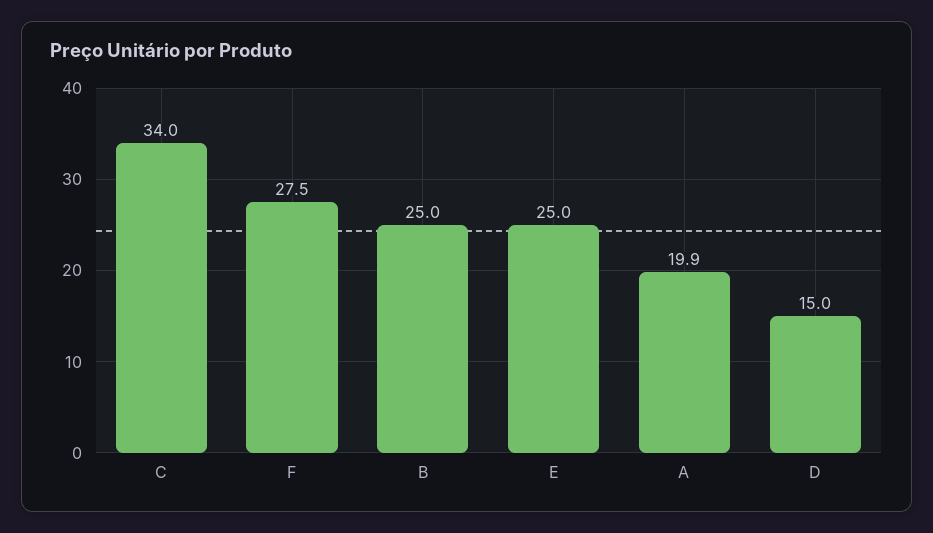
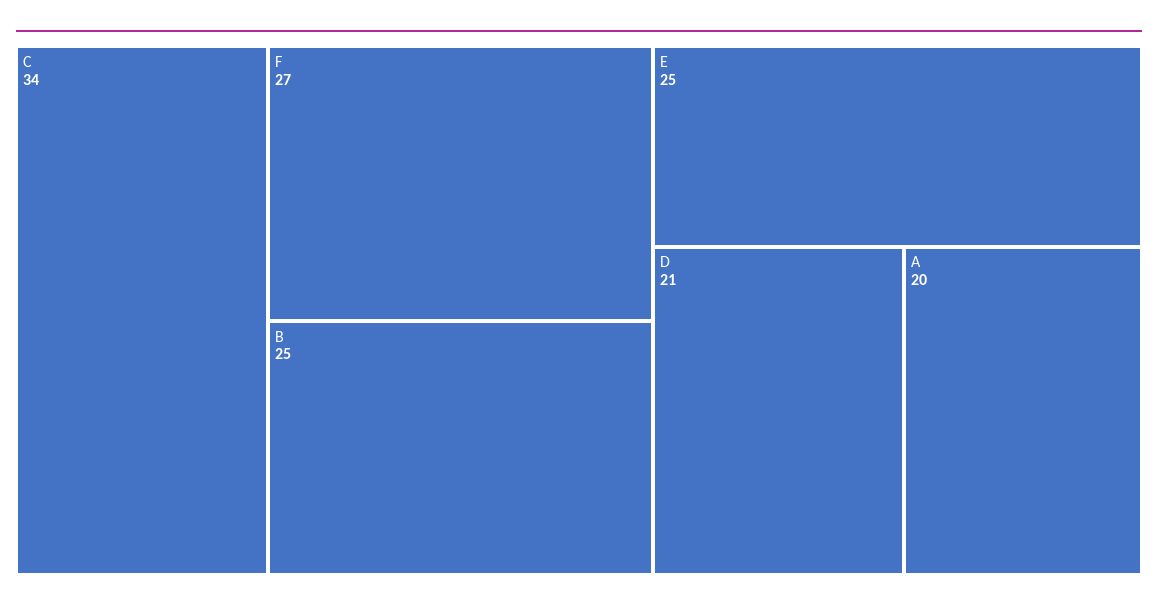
  {
    "C": 34,
-   "F": 27.5,
+   "F": 27,
    "B": 25,
    "E": 25,
-   "A": 19.9,
+   "A": 20,
-   "D": 15
+   "D": 21
  }

